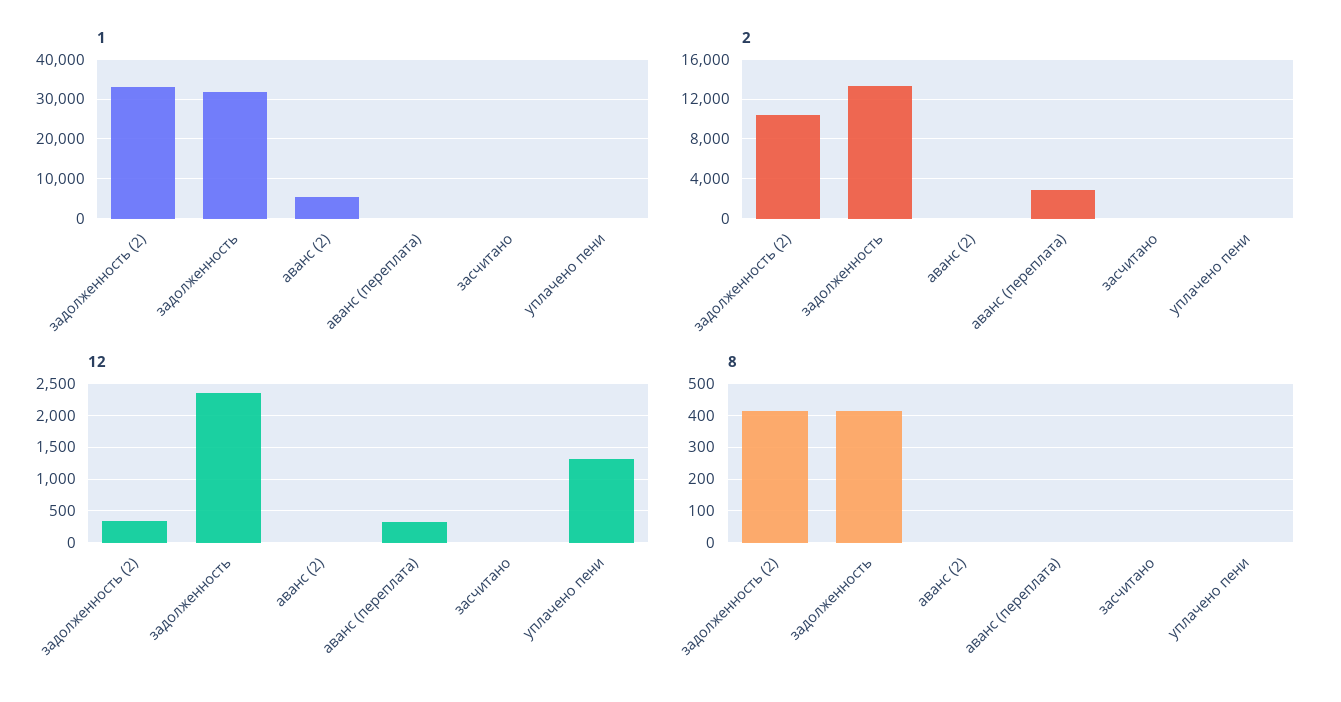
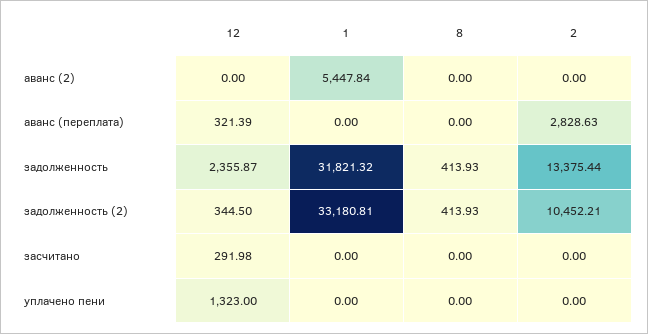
  {
    "1": {
      "задолженность (2)": 33180.81,
      "задолженность": 31821.32,
      "аванс (2)": 5447.84,
      "аванс (переплата)": 0,
      "засчитано": 0,
      "уплачено пени": 0
    },
    "2": {
      "задолженность (2)": 10452.21,
      "задолженность": 13375.44,
      "аванс (2)": 0,
      "аванс (переплата)": 2828.63,
      "засчитано": 0,
      "уплачено пени": 0
    },
    "12": {
      "задолженность (2)": 344.5,
      "задолженность": 2355.87,
      "аванс (2)": 0,
      "аванс (переплата)": 321.39,
-     "засчитано": 0,
+     "засчитано": 291.98,
      "уплачено пени": 1323
    },
    "8": {
      "задолженность (2)": 413.93,
      "задолженность": 413.93,
      "аванс (2)": 0,
      "аванс (переплата)": 0,
      "засчитано": 0,
      "уплачено пени": 0
    }
  }

